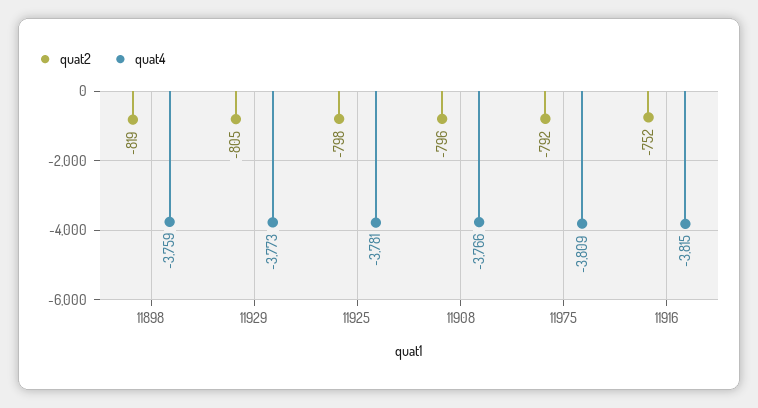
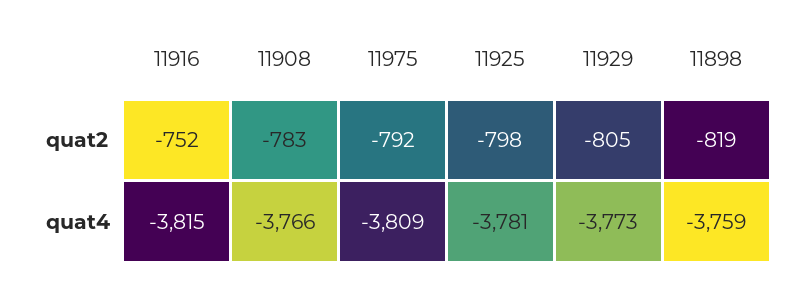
  {
    "quat2": {
      "11898": -819,
      "11929": -805,
      "11925": -798,
-     "11908": -796,
+     "11908": -783,
      "11975": -792,
      "11916": -752
    },
    "quat4": {
      "11898": -3759,
      "11929": -3773,
      "11925": -3781,
      "11908": -3766,
      "11975": -3809,
      "11916": -3815
    }
  }

